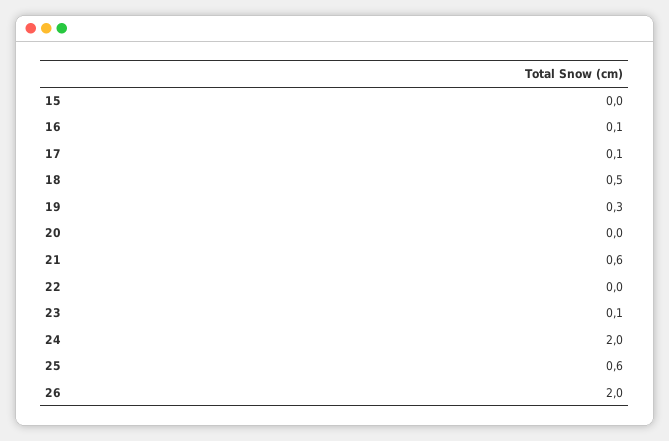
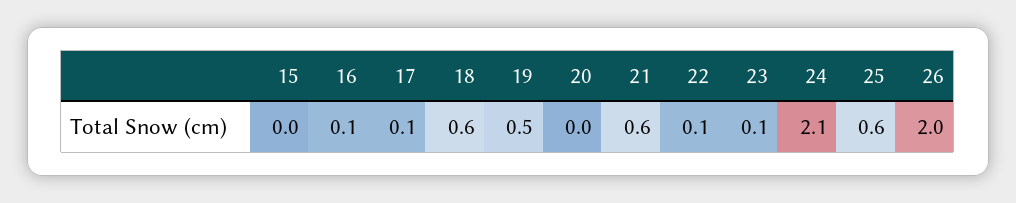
  {
    "15": 0,
    "16": 0.1,
    "17": 0.1,
-   "18": 0.5,
+   "18": 0.6,
-   "19": 0.3,
+   "19": 0.5,
    "20": 0,
    "21": 0.6,
-   "22": 0,
+   "22": 0.1,
    "23": 0.1,
-   "24": 2,
+   "24": 2.1,
    "25": 0.6,
    "26": 2
  }

